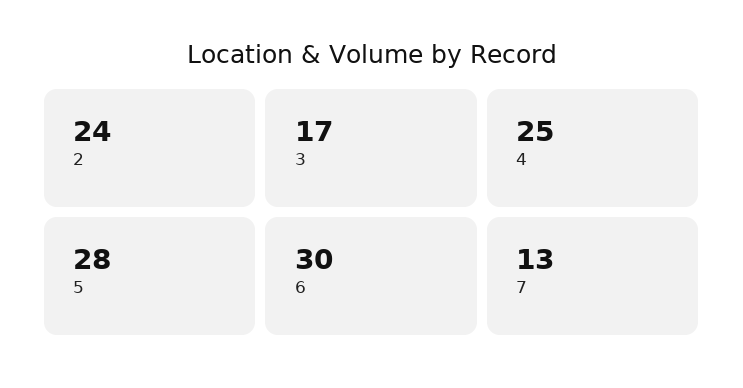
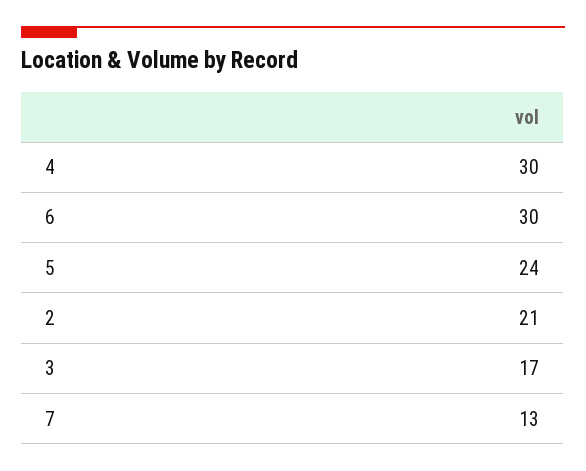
  {
-   "2": 24,
+   "2": 21,
    "3": 17,
-   "4": 25,
+   "4": 30,
-   "5": 28,
+   "5": 24,
    "6": 30,
    "7": 13
  }

